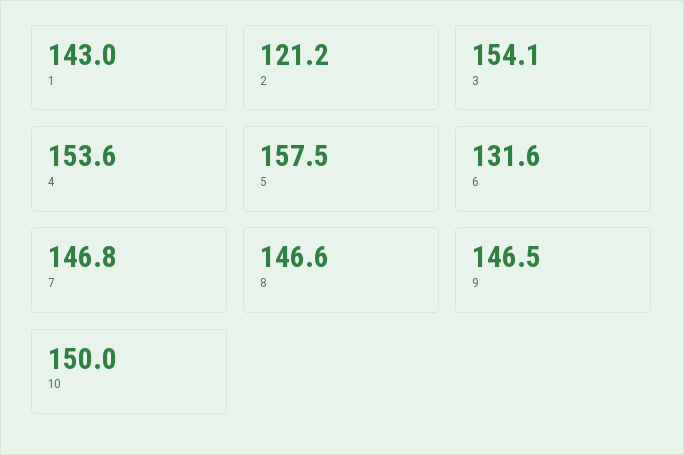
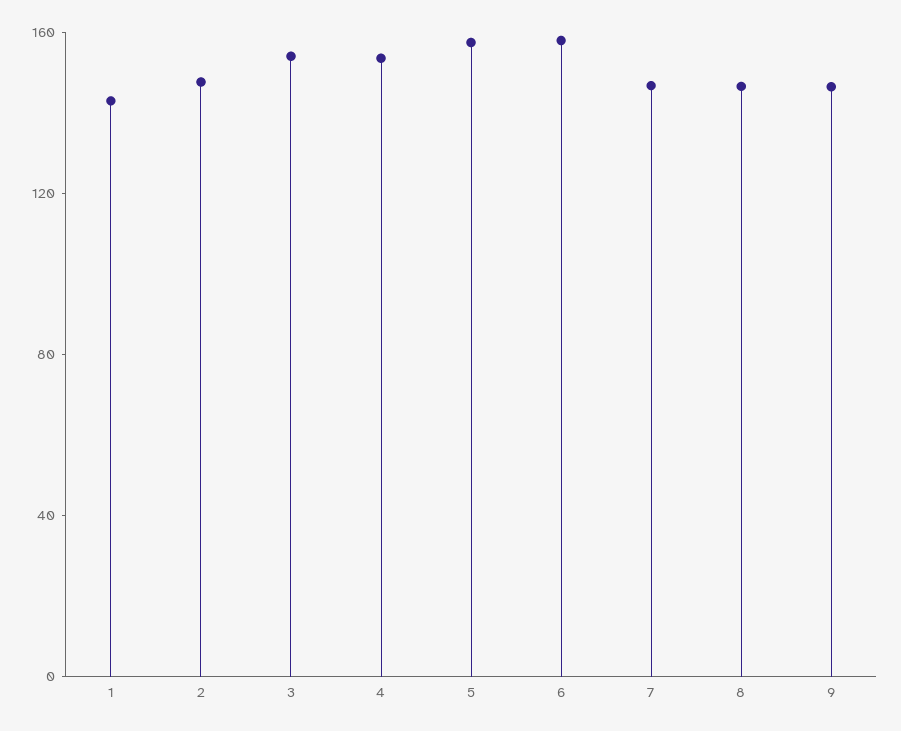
  {
    "1": 143,
-   "2": 121.2,
+   "2": 150,
    "3": 154.1,
    "4": 153.6,
    "5": 157.5,
-   "6": 131.6,
+   "6": 160,
    "7": 146.8,
    "8": 146.6,
-   "9": 146.5,
+   "9": 146.5
-   "10": 150
  }

